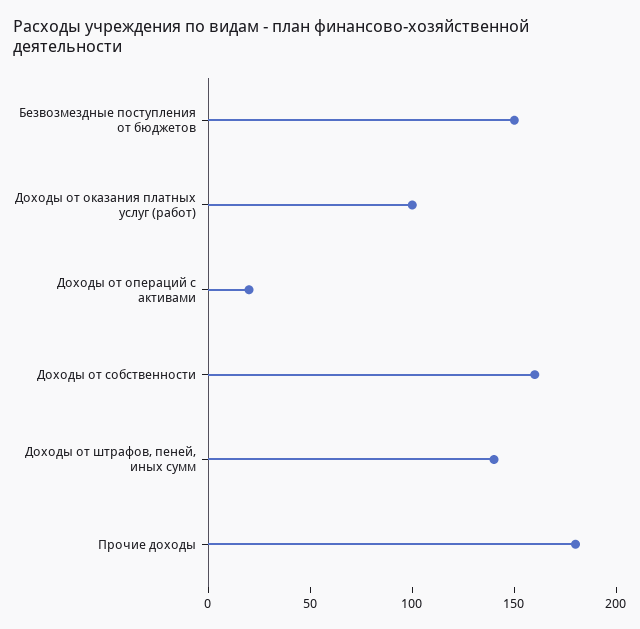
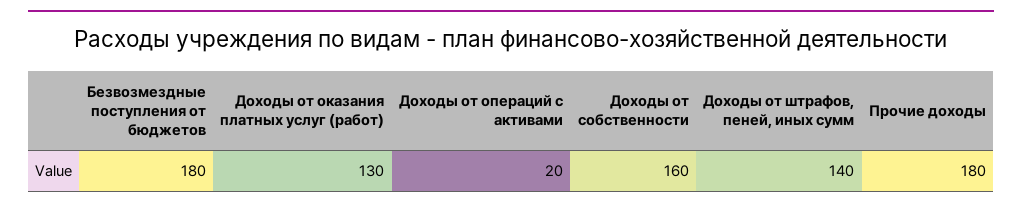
  {
-   "Безвозмездные поступления от бюджетов": 150,
+   "Безвозмездные поступления от бюджетов": 180,
-   "Доходы от оказания платных услуг (работ)": 100,
+   "Доходы от оказания платных услуг (работ)": 130,
    "Доходы от операций с активами": 20,
    "Доходы от собственности": 160,
    "Доходы от штрафов, пеней, иных сумм": 140,
    "Прочие доходы": 180
  }

